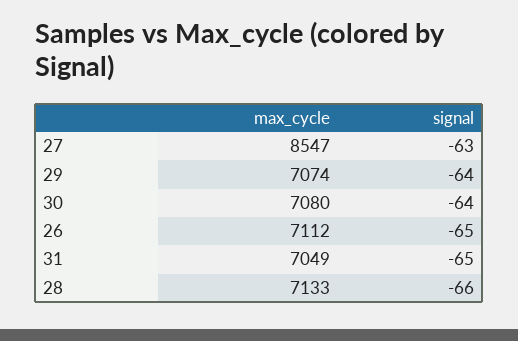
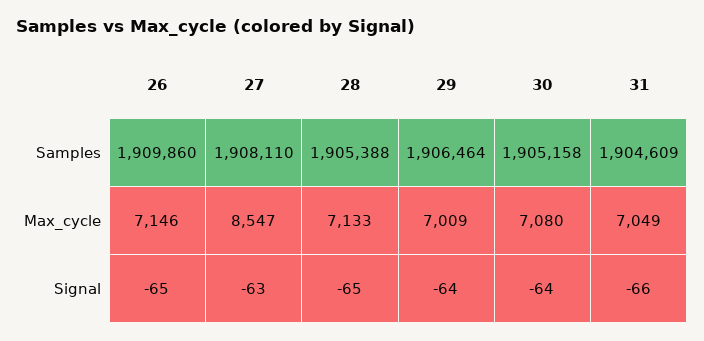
  {
    "max_cycle": {
      "27": 8547,
-     "29": 7074,
+     "29": 7009,
      "30": 7080,
-     "26": 7112,
+     "26": 7146,
      "31": 7049,
      "28": 7133
    },
    "signal": {
      "27": -63,
      "29": -64,
      "30": -64,
      "26": -65,
-     "31": -65,
+     "31": -66,
-     "28": -66
+     "28": -65
-   }
+   },
+   "Samples": {
+     "26": 1909860,
+     "27": 1908110,
+     "28": 1905388,
+     "29": 1906464,
+     "30": 1905158,
+     "31": 1904609
+   }
  }

